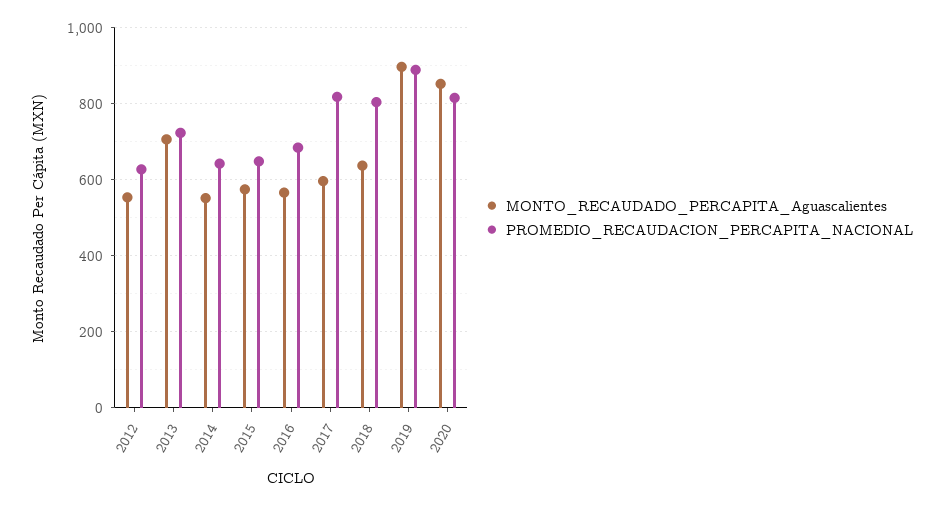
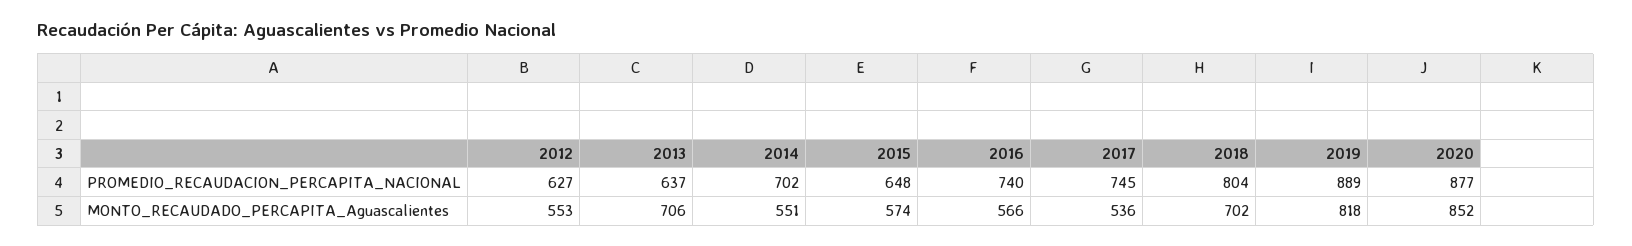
  {
    "MONTO_RECAUDADO_PERCAPITA_Aguascalientes": {
      "2012": 553,
      "2013": 706,
      "2014": 551,
      "2015": 574,
      "2016": 566,
-     "2017": 600,
+     "2017": 536,
-     "2018": 640,
+     "2018": 702,
-     "2019": 900,
+     "2019": 818,
      "2020": 852
    },
    "PROMEDIO_RECAUDACION_PERCAPITA_NACIONAL": {
      "2012": 627,
-     "2013": 720,
+     "2013": 637,
-     "2014": 640,
+     "2014": 702,
      "2015": 648,
-     "2016": 680,
+     "2016": 740,
-     "2017": 820,
+     "2017": 745,
      "2018": 804,
      "2019": 889,
-     "2020": 820
+     "2020": 877
    }
  }

